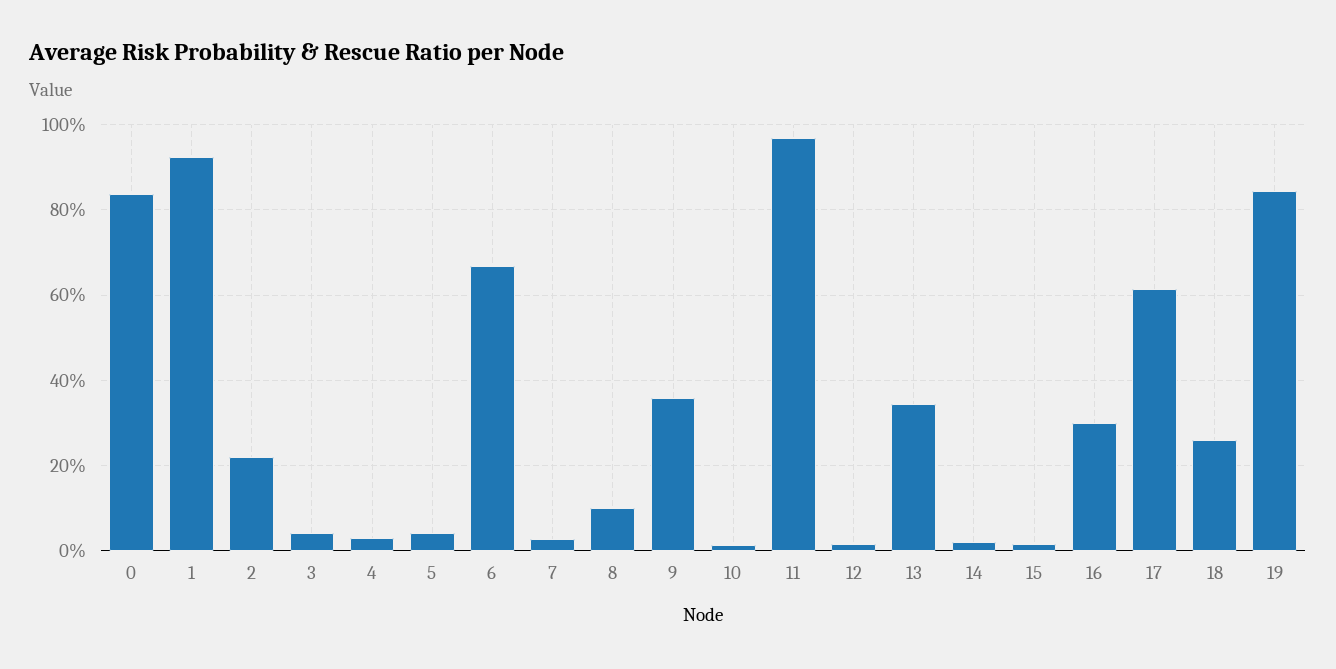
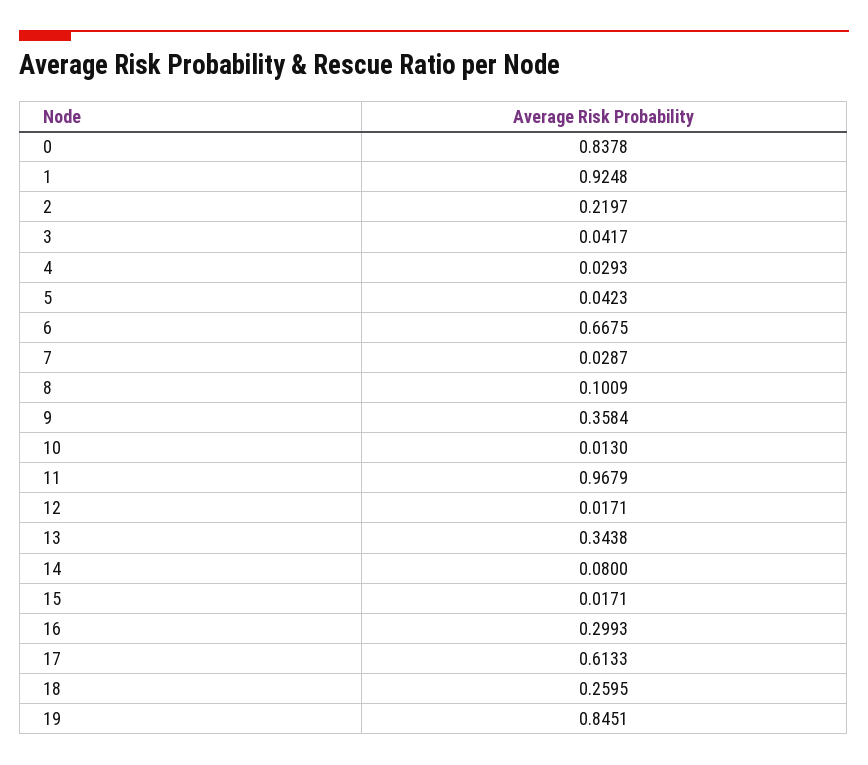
  {
    "0": 0.8378,
    "1": 0.9248,
    "2": 0.2197,
    "3": 0.0417,
    "4": 0.0293,
    "5": 0.0423,
    "6": 0.6675,
    "7": 0.0287,
    "8": 0.1009,
    "9": 0.3584,
    "10": 0.013,
    "11": 0.9679,
    "12": 0.0171,
    "13": 0.3438,
-   "14": 0.02,
+   "14": 0.08,
    "15": 0.0171,
    "16": 0.2993,
    "17": 0.6133,
    "18": 0.2595,
    "19": 0.8451
  }

